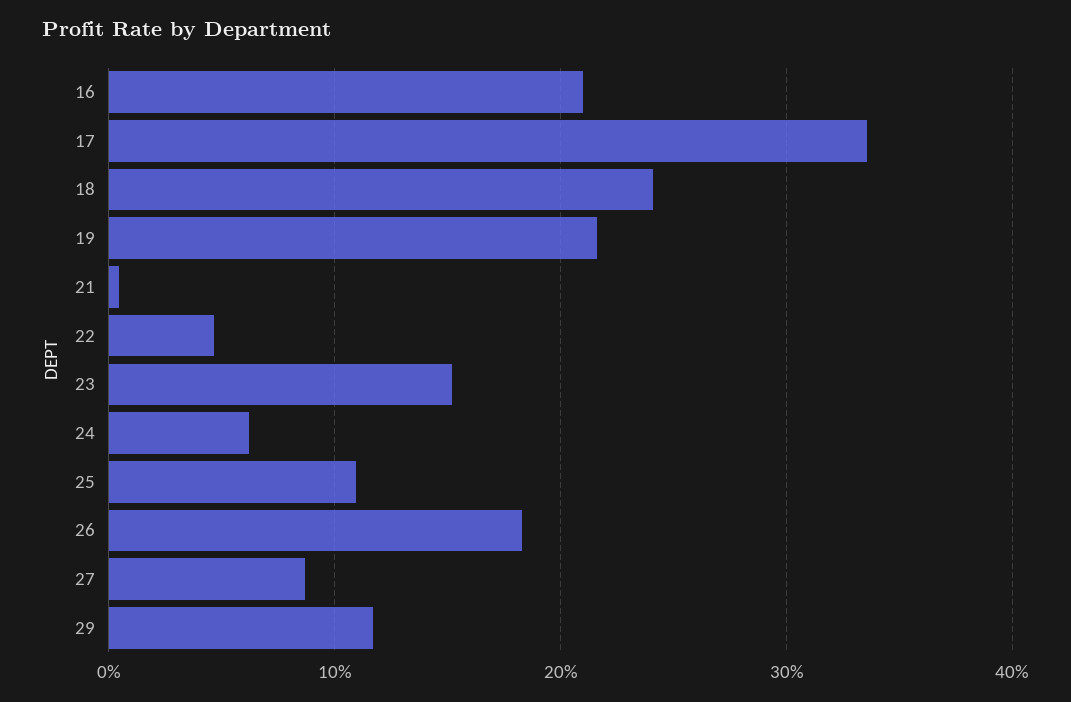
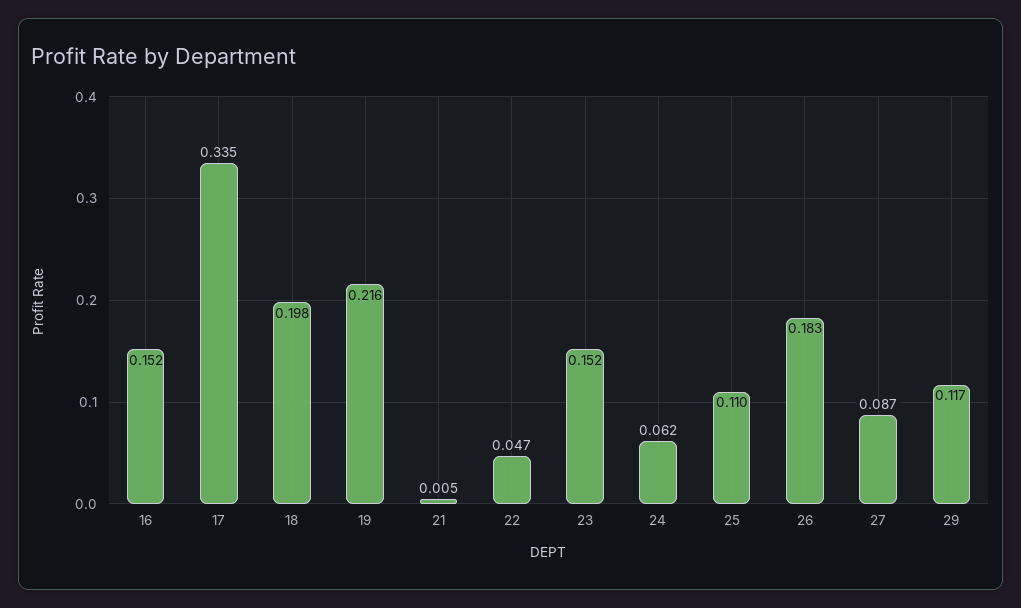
  {
-   "16": 0.21,
+   "16": 0.152,
    "17": 0.335,
-   "18": 0.24,
+   "18": 0.198,
    "19": 0.216,
    "21": 0.005,
    "22": 0.047,
    "23": 0.152,
    "24": 0.062,
    "25": 0.11,
    "26": 0.183,
    "27": 0.087,
    "29": 0.117
  }

